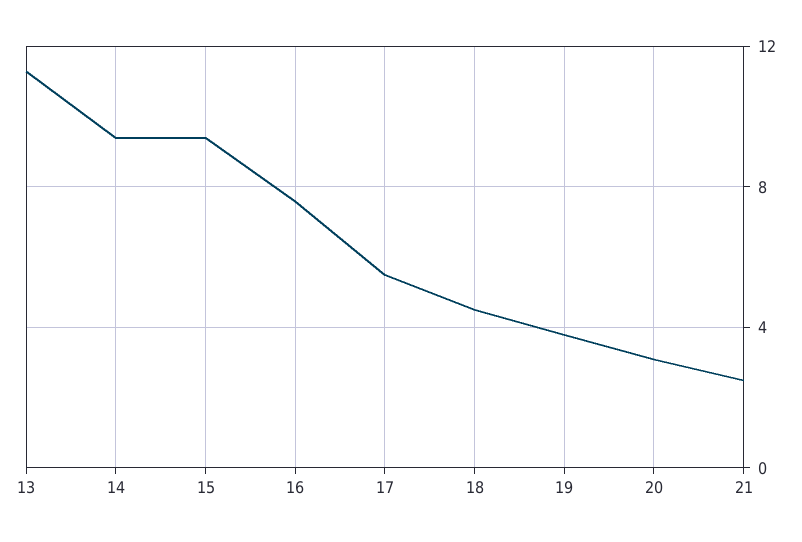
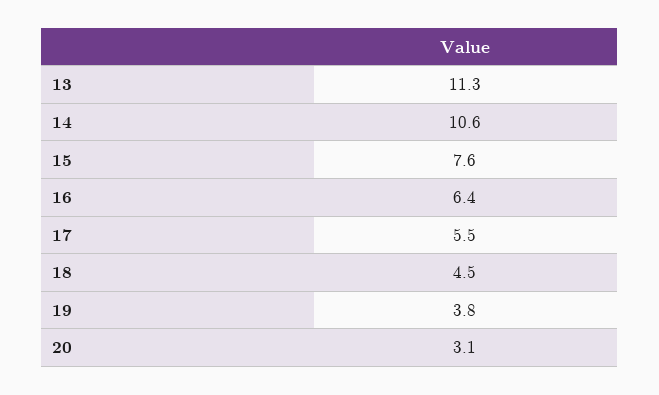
  {
    "13": 11.3,
-   "14": 9.5,
+   "14": 10.6,
-   "15": 9.5,
+   "15": 7.6,
-   "16": 7.5,
+   "16": 6.4,
    "17": 5.5,
    "18": 4.5,
    "19": 3.8,
-   "20": 3.1,
+   "20": 3.1
-   "21": 2.5
  }

